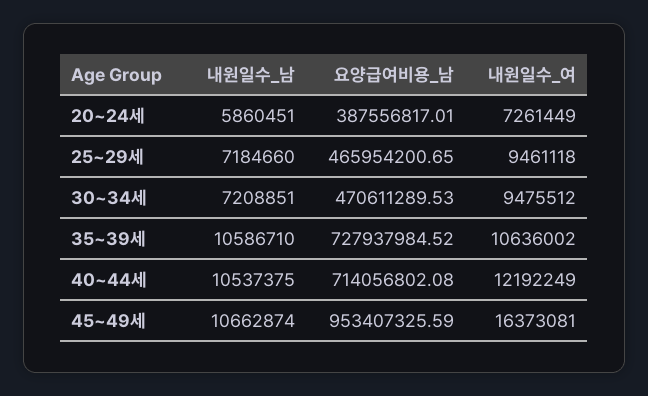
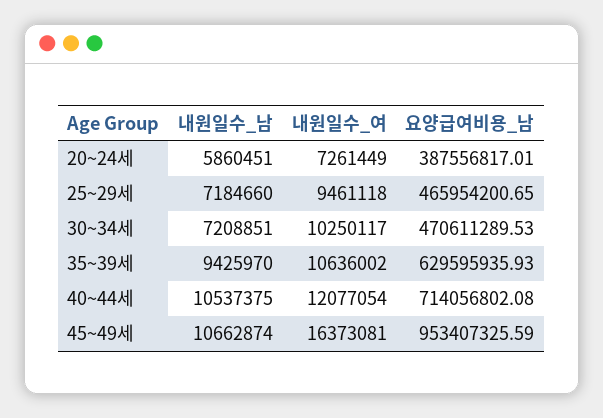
  {
    "내원일수_남": {
      "20~24세": 5860451,
      "25~29세": 7184660,
      "30~34세": 7208851,
-     "35~39세": 10586710,
+     "35~39세": 9425970,
      "40~44세": 10537375,
      "45~49세": 10662874
    },
    "요양급여비용_남": {
      "20~24세": 387556817.01,
      "25~29세": 465954200.65,
      "30~34세": 470611289.53,
-     "35~39세": 727937984.52,
+     "35~39세": 629595935.93,
      "40~44세": 714056802.08,
      "45~49세": 953407325.59
    },
    "내원일수_여": {
      "20~24세": 7261449,
      "25~29세": 9461118,
-     "30~34세": 9475512,
+     "30~34세": 10250117,
      "35~39세": 10636002,
-     "40~44세": 12192249,
+     "40~44세": 12077054,
      "45~49세": 16373081
    }
  }

